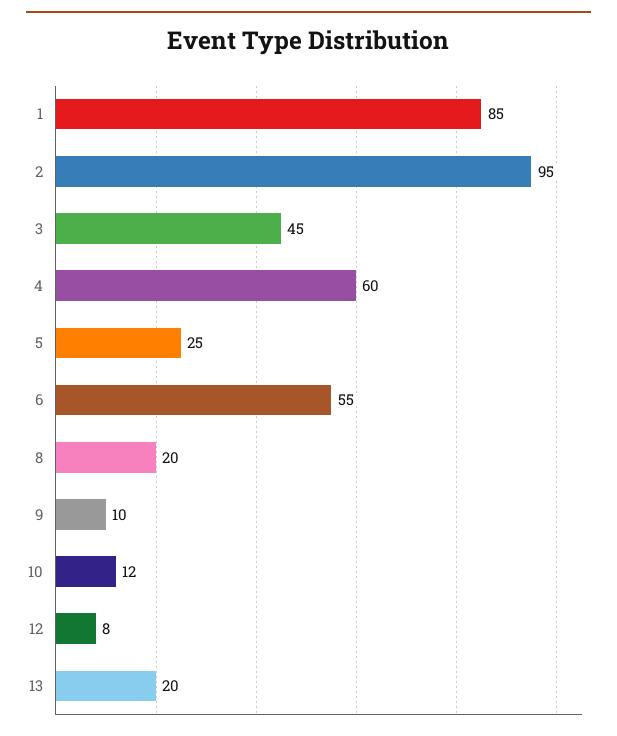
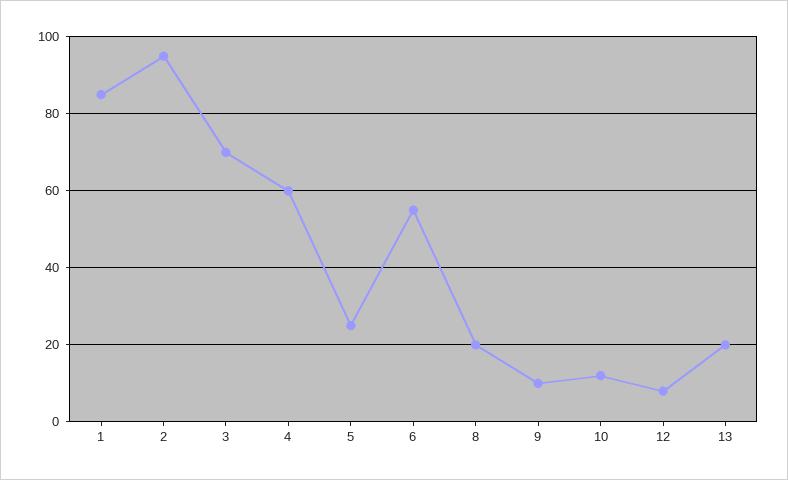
  {
    "1": 85,
    "2": 95,
-   "3": 45,
+   "3": 70,
    "4": 60,
    "5": 25,
    "6": 55,
    "8": 20,
    "9": 10,
    "10": 12,
    "12": 8,
    "13": 20
  }

